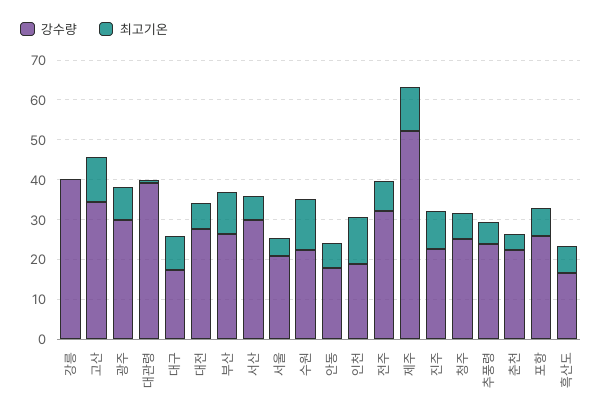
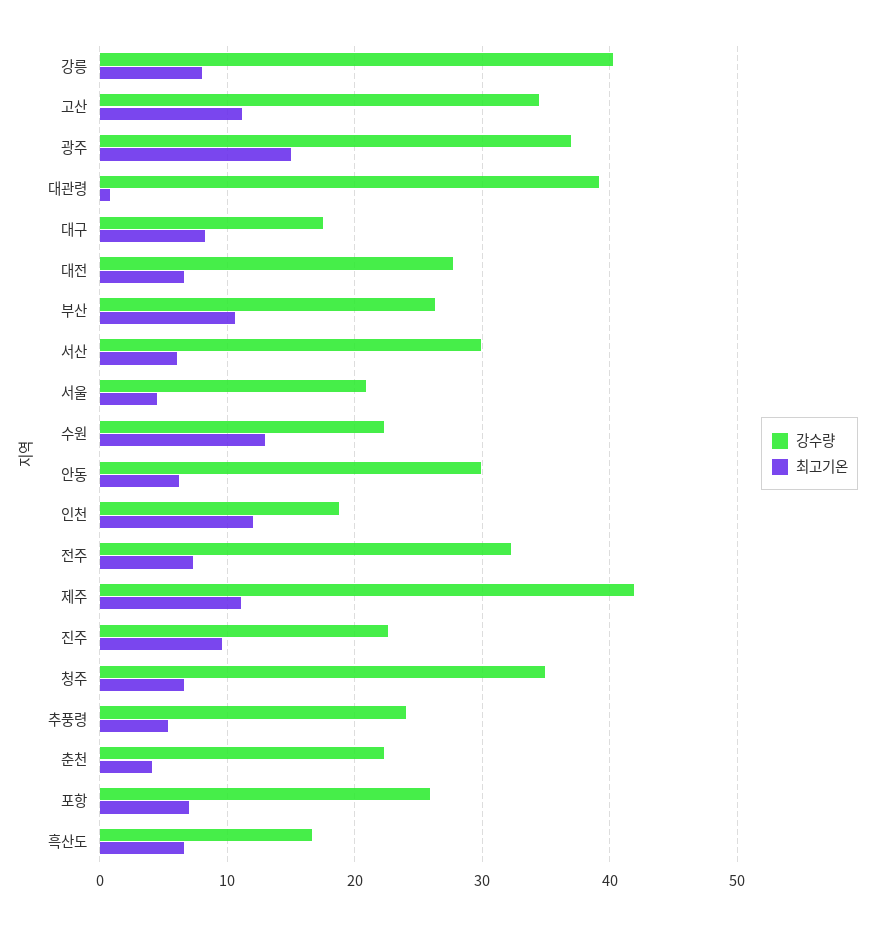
  {
    "강수량": {
      "강릉": 40,
      "고산": 35,
-     "광주": 30,
+     "광주": 37,
      "대관령": 39,
      "대구": 18,
      "대전": 28,
      "부산": 26,
      "서산": 30,
      "서울": 21,
      "수원": 22,
-     "안동": 17.5,
+     "안동": 30,
      "인천": 19,
      "전주": 32,
-     "제주": 52.5,
+     "제주": 42,
      "진주": 23,
-     "청주": 25,
+     "청주": 35,
      "추풍령": 24,
      "춘천": 22,
      "포항": 26,
      "흑산도": 17
    },
    "최고기온": {
-     "강릉": 0,
+     "강릉": 8,
      "고산": 11,
-     "광주": 7.5,
+     "광주": 15,
      "대관령": 1,
      "대구": 8,
      "대전": 7,
      "부산": 11,
      "서산": 6,
      "서울": 5,
      "수원": 13,
      "안동": 6,
      "인천": 12,
      "전주": 7,
      "제주": 11,
      "진주": 10,
      "청주": 7,
      "추풍령": 5,
      "춘천": 4,
      "포항": 7,
      "흑산도": 7
    }
  }

